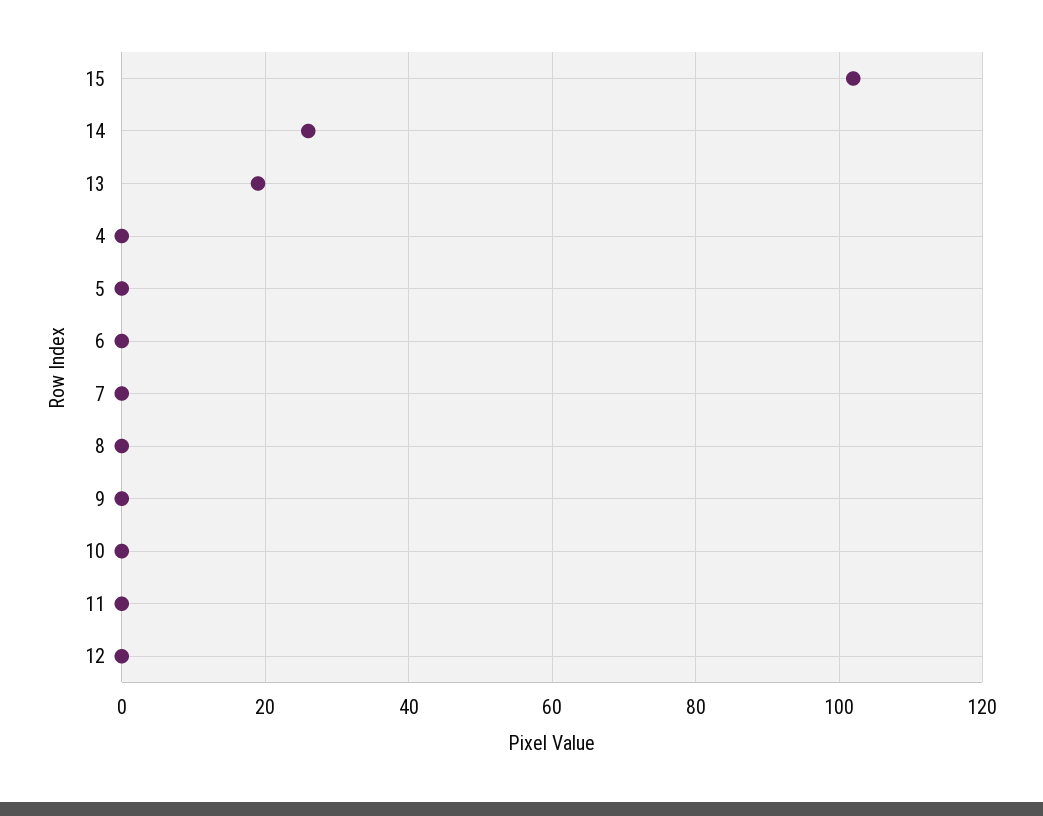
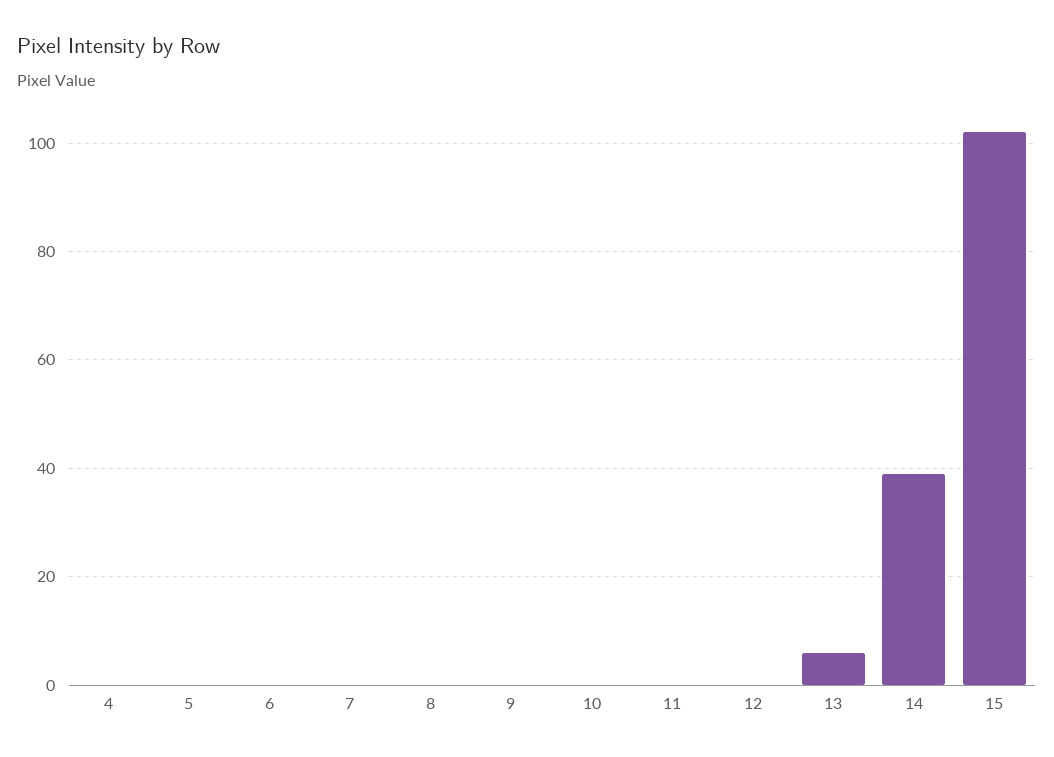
  {
    "15": 100,
-   "14": 25,
+   "14": 40,
-   "13": 20,
+   "13": 5,
    "4": 0,
    "5": 0,
    "6": 0,
    "7": 0,
    "8": 0,
    "9": 0,
    "10": 0,
    "11": 0,
    "12": 0
  }

